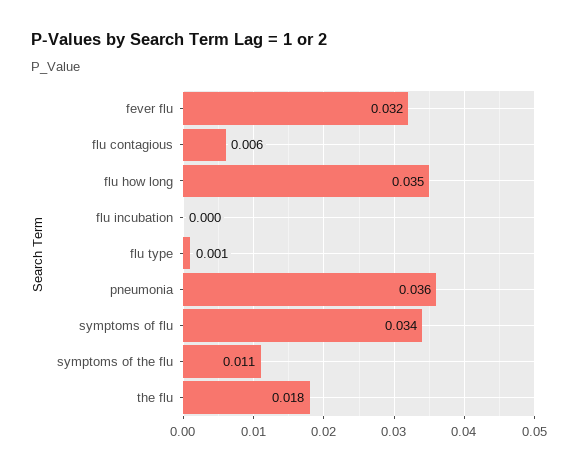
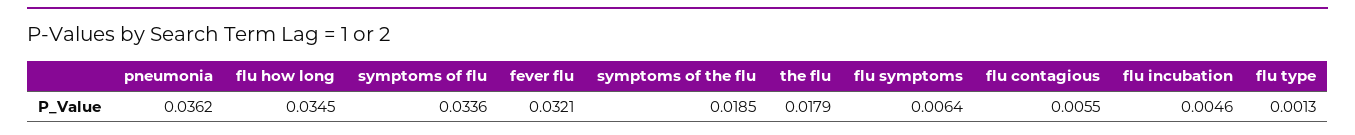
  {
    "fever flu": 0.0321,
    "flu contagious": 0.0055,
    "flu how long": 0.0345,
-   "flu incubation": 0,
+   "flu incubation": 0.0046,
    "flu type": 0.0013,
    "pneumonia": 0.0362,
    "symptoms of flu": 0.0336,
-   "symptoms of the flu": 0.011,
+   "symptoms of the flu": 0.0185,
-   "the flu": 0.0179
+   "the flu": 0.0179,
+   "flu symptoms": 0.0064
  }

